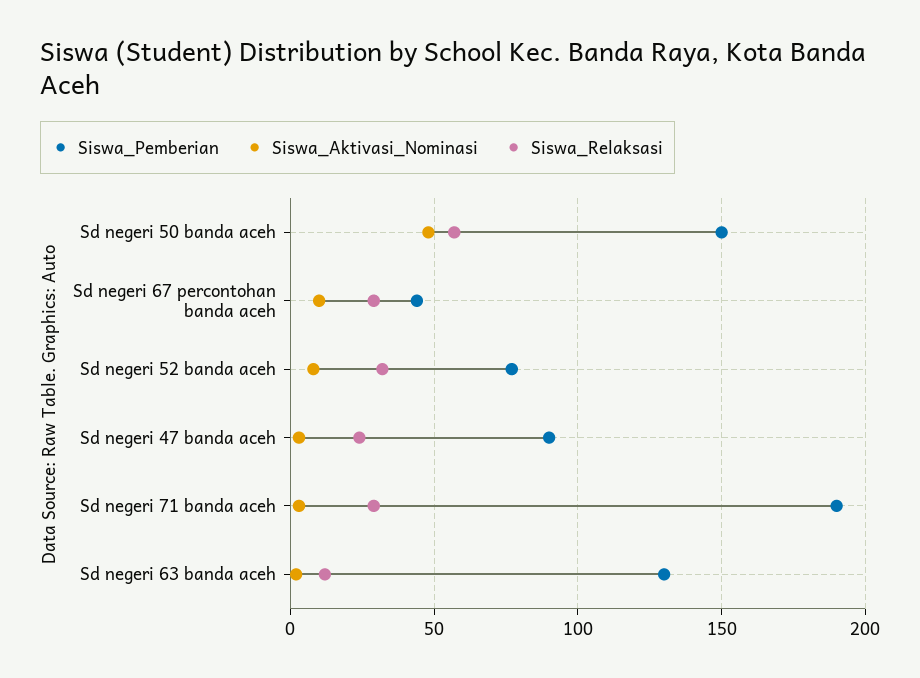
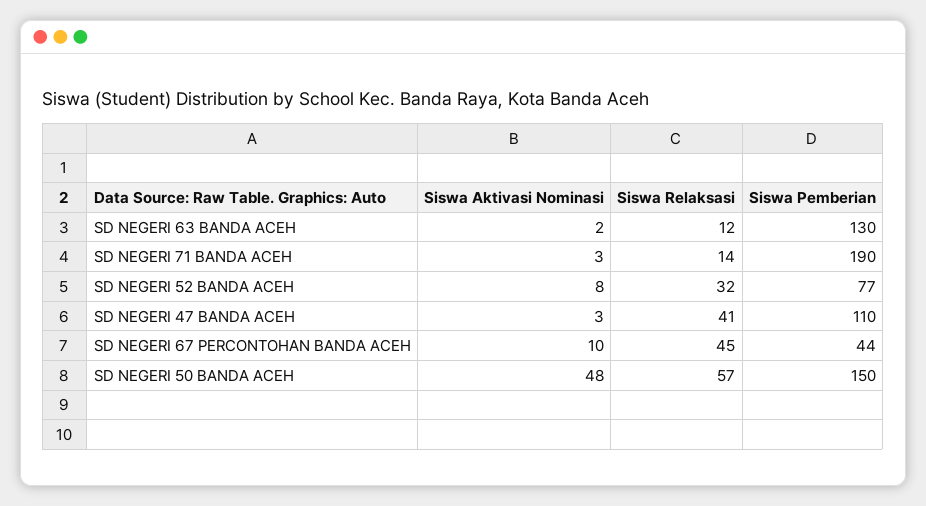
  {
    "Siswa_Pemberian": {
      "Sd negeri 50 banda aceh": 150,
      "Sd negeri 67 percontohan banda aceh": 44,
      "Sd negeri 52 banda aceh": 77,
-     "Sd negeri 47 banda aceh": 90,
+     "Sd negeri 47 banda aceh": 110,
      "Sd negeri 71 banda aceh": 190,
      "Sd negeri 63 banda aceh": 130
    },
    "Siswa_Aktivasi_Nominasi": {
      "Sd negeri 50 banda aceh": 48,
      "Sd negeri 67 percontohan banda aceh": 10,
      "Sd negeri 52 banda aceh": 8,
      "Sd negeri 47 banda aceh": 3,
      "Sd negeri 71 banda aceh": 3,
      "Sd negeri 63 banda aceh": 2
    },
    "Siswa_Relaksasi": {
      "Sd negeri 50 banda aceh": 57,
-     "Sd negeri 67 percontohan banda aceh": 30,
+     "Sd negeri 67 percontohan banda aceh": 45,
      "Sd negeri 52 banda aceh": 32,
-     "Sd negeri 47 banda aceh": 25,
+     "Sd negeri 47 banda aceh": 41,
-     "Sd negeri 71 banda aceh": 30,
+     "Sd negeri 71 banda aceh": 14,
      "Sd negeri 63 banda aceh": 12
    }
  }

